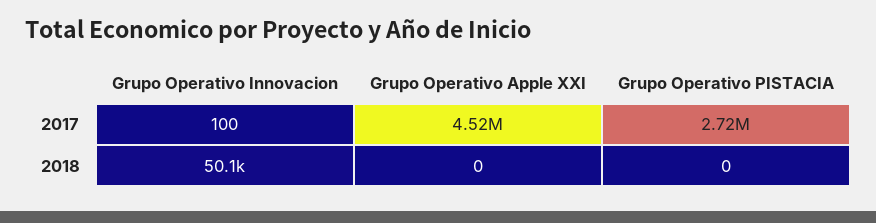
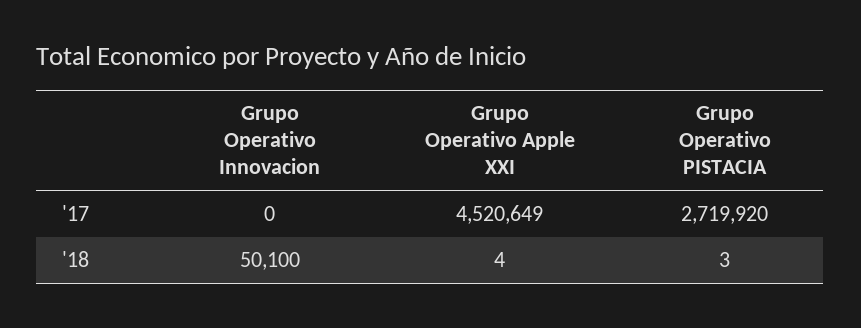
  {
    "Grupo Operativo Innovacion": {
-     "2017": 100,
+     "2017": 0,
      "2018": 50100
    },
    "Grupo Operativo Apple XXI": {
      "2017": 4520649,
-     "2018": 0
+     "2018": 4
    },
    "Grupo Operativo PISTACIA": {
      "2017": 2719920,
-     "2018": 0
+     "2018": 3
    }
  }

